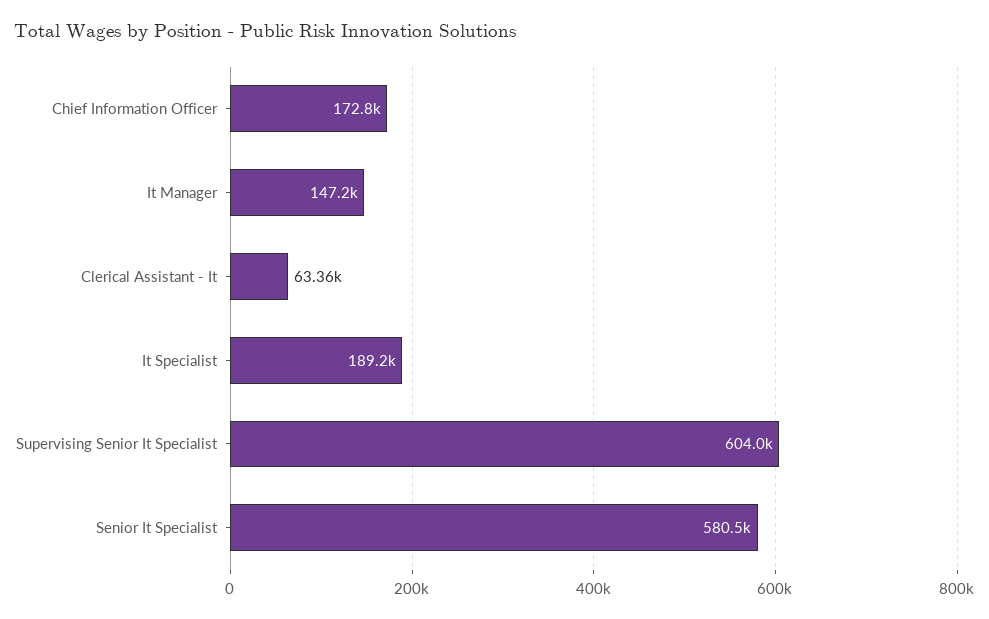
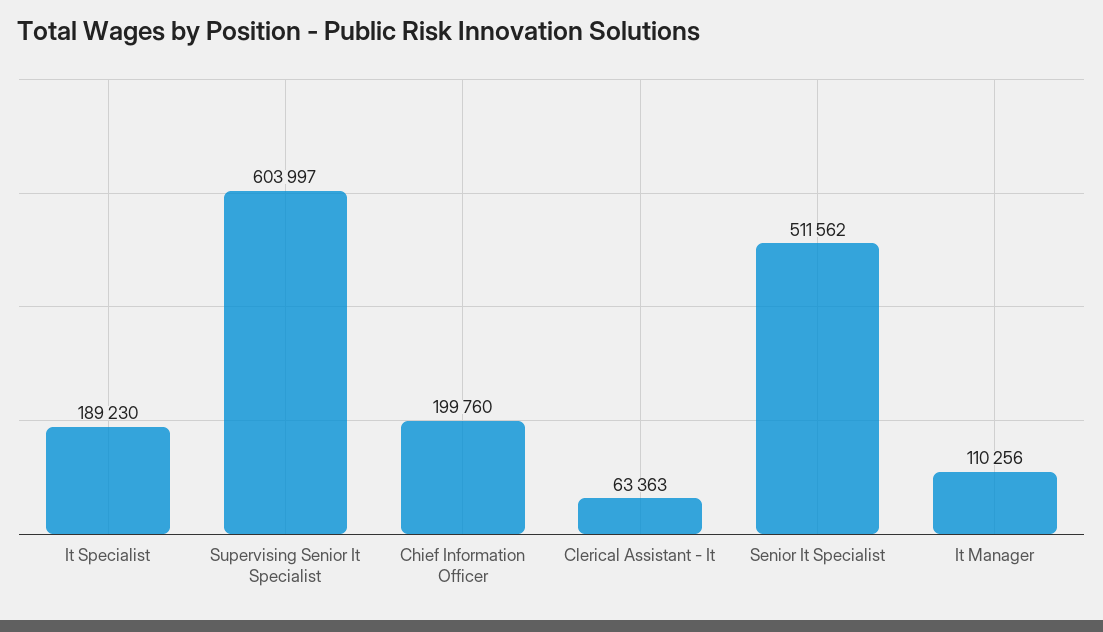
  {
-   "Chief Information Officer": 172800,
+   "Chief Information Officer": 199760,
-   "It Manager": 147200,
+   "It Manager": 110256,
    "Clerical Assistant - It": 63363,
    "It Specialist": 189230,
    "Supervising Senior It Specialist": 603997,
-   "Senior It Specialist": 580500
+   "Senior It Specialist": 511562
  }

